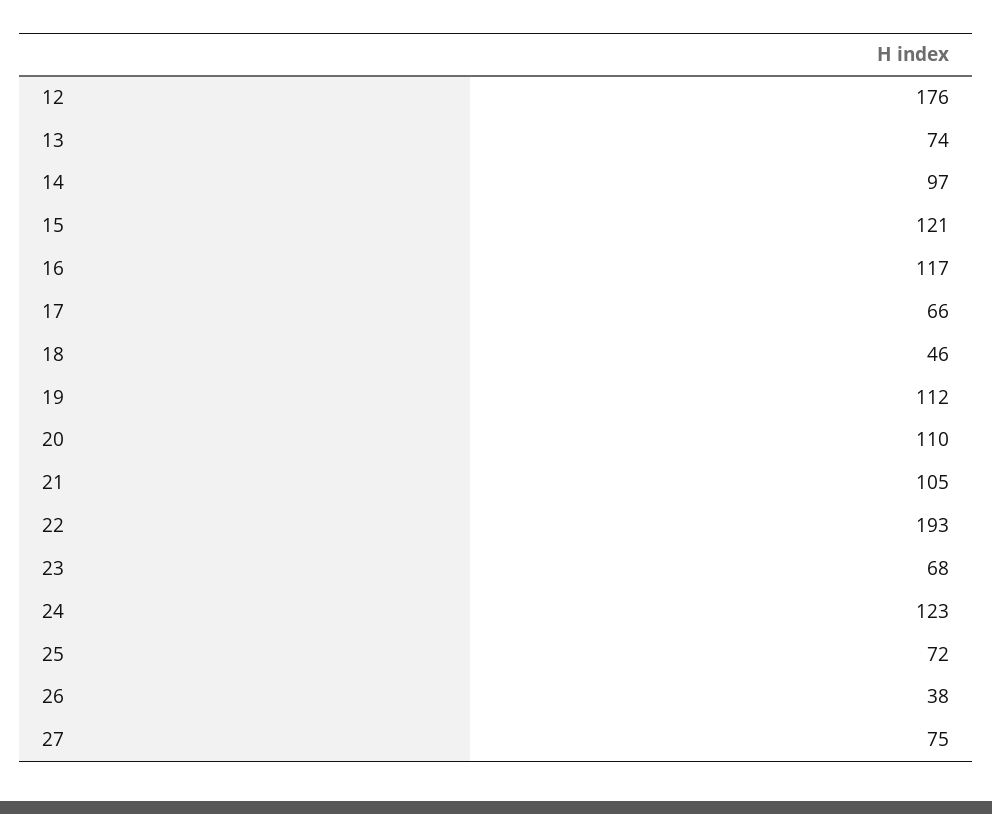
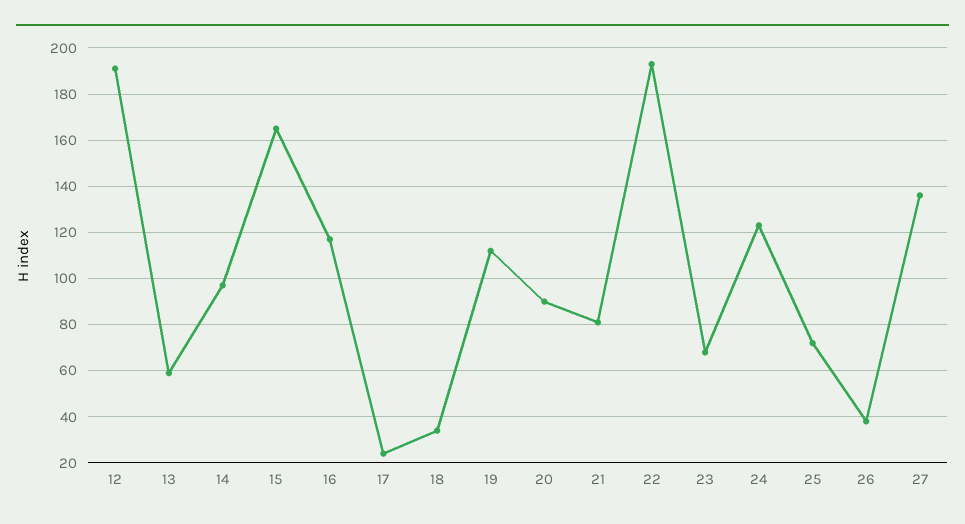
  {
-   "12": 176,
+   "12": 190,
-   "13": 74,
+   "13": 60,
    "14": 97,
-   "15": 121,
+   "15": 165,
    "16": 117,
-   "17": 66,
+   "17": 25,
-   "18": 46,
+   "18": 35,
    "19": 112,
-   "20": 110,
+   "20": 90,
-   "21": 105,
+   "21": 80,
    "22": 193,
    "23": 68,
    "24": 123,
    "25": 72,
    "26": 38,
-   "27": 75
+   "27": 135
  }

